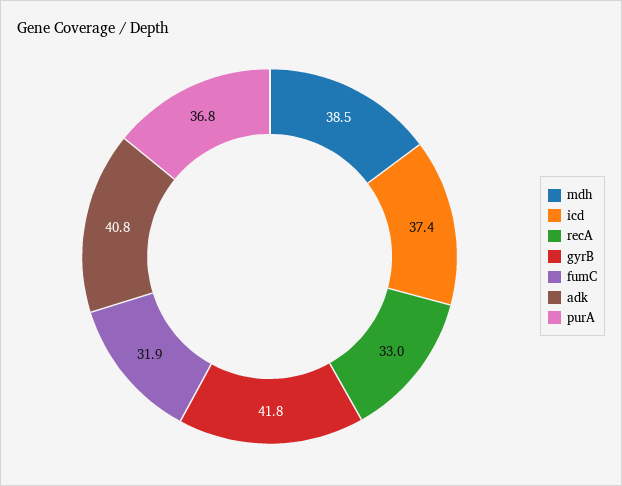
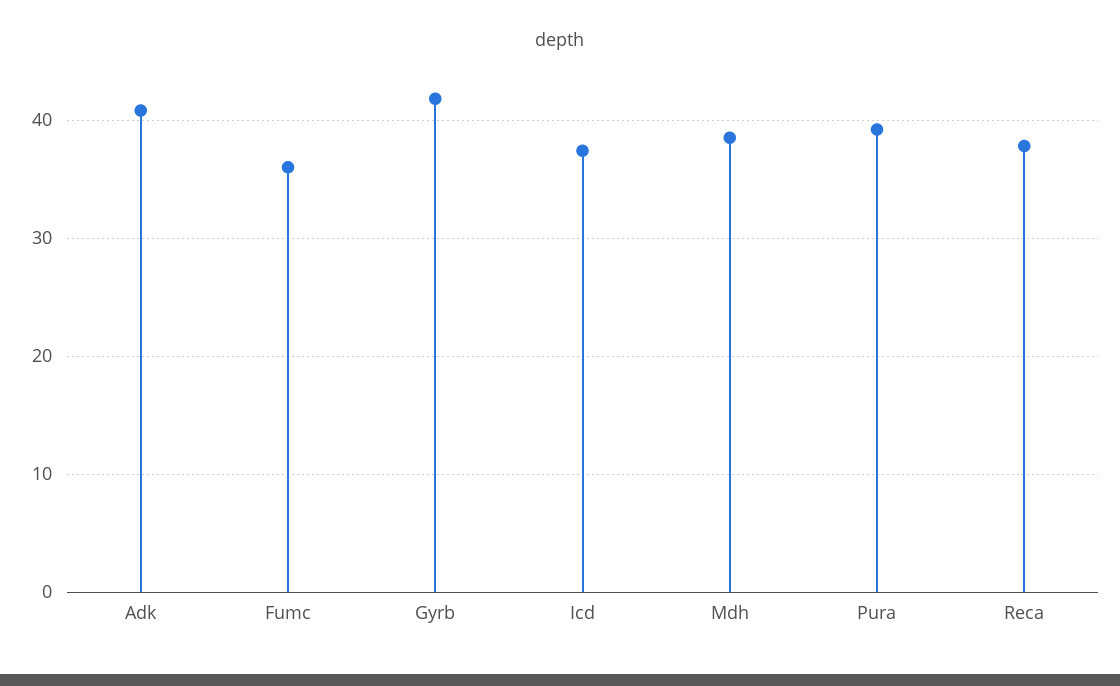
  {
    "mdh": 38.5,
    "icd": 37.4,
-   "recA": 33,
+   "recA": 38,
    "gyrB": 41.8,
-   "fumC": 31.9,
+   "fumC": 36,
    "adk": 40.8,
-   "purA": 36.8
+   "purA": 39
  }

